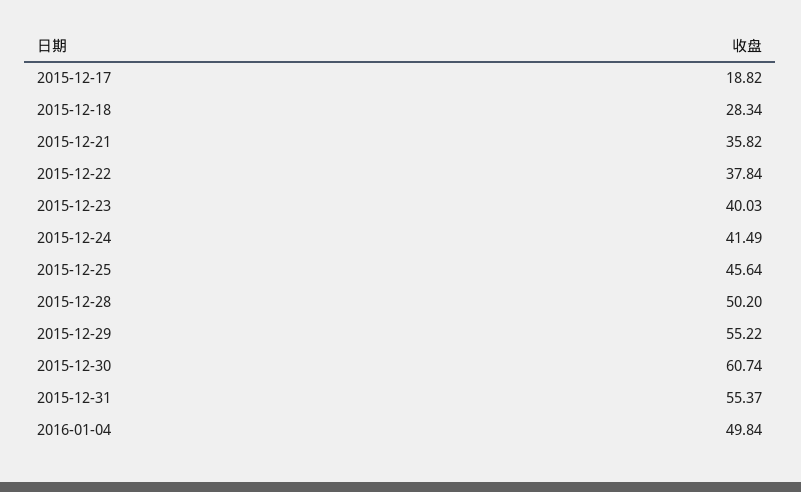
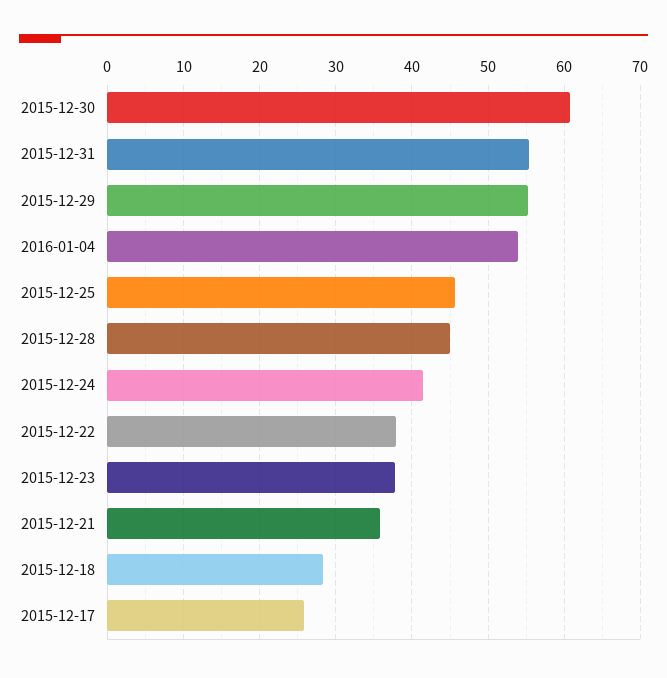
  {
-   "2015-12-17": 18.82,
+   "2015-12-17": 26,
    "2015-12-18": 28.34,
    "2015-12-21": 35.82,
    "2015-12-22": 37.84,
-   "2015-12-23": 40.03,
+   "2015-12-23": 38,
    "2015-12-24": 41.49,
    "2015-12-25": 45.64,
-   "2015-12-28": 50.2,
+   "2015-12-28": 45,
    "2015-12-29": 55.22,
    "2015-12-30": 60.74,
    "2015-12-31": 55.37,
-   "2016-01-04": 49.84
+   "2016-01-04": 54
  }

